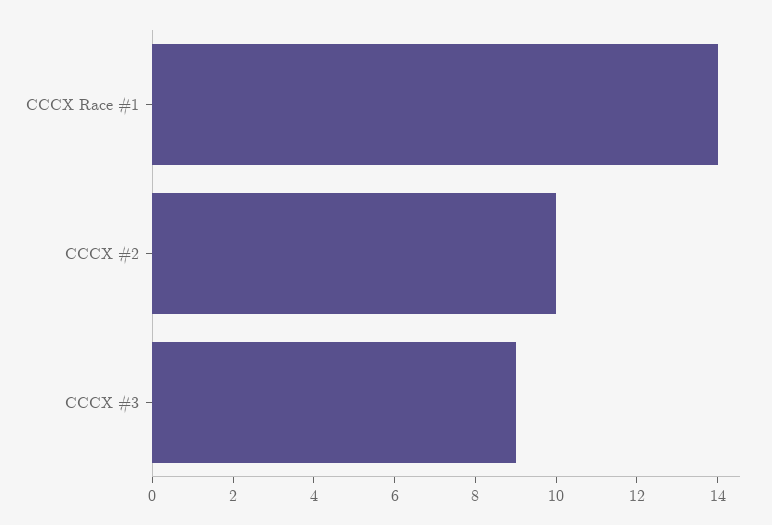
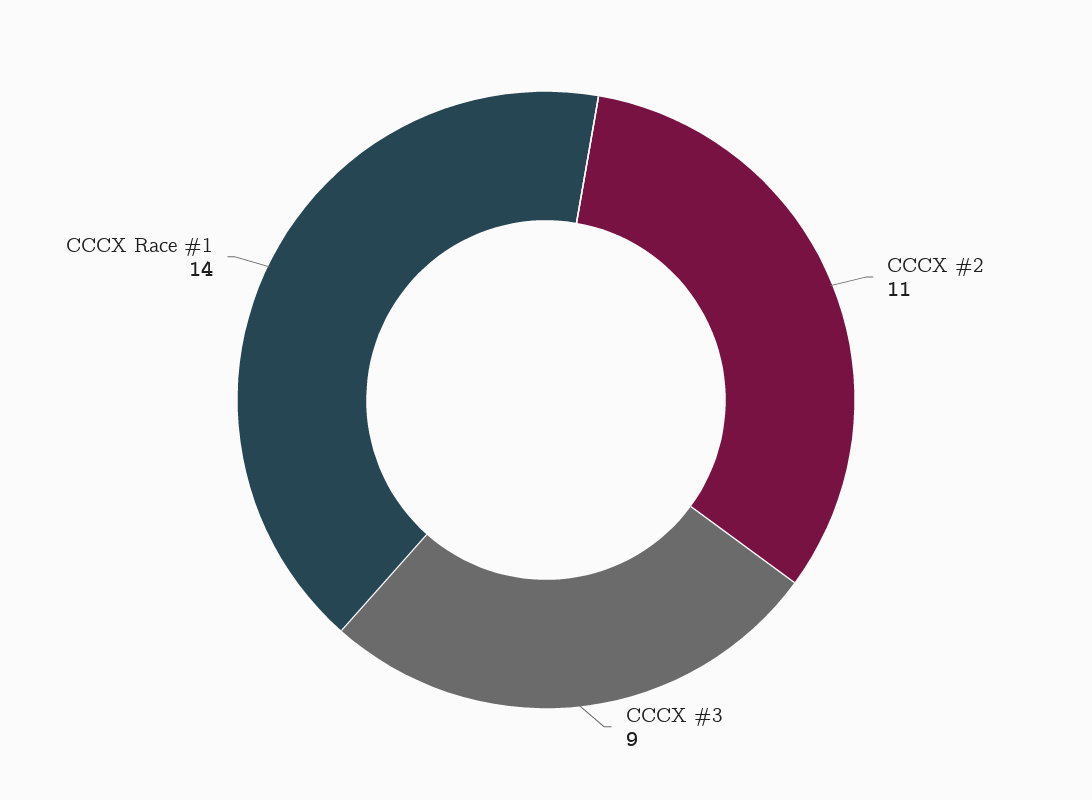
  {
    "CCCX Race #1": 14,
-   "CCCX #2": 10,
+   "CCCX #2": 11,
    "CCCX #3": 9
  }

